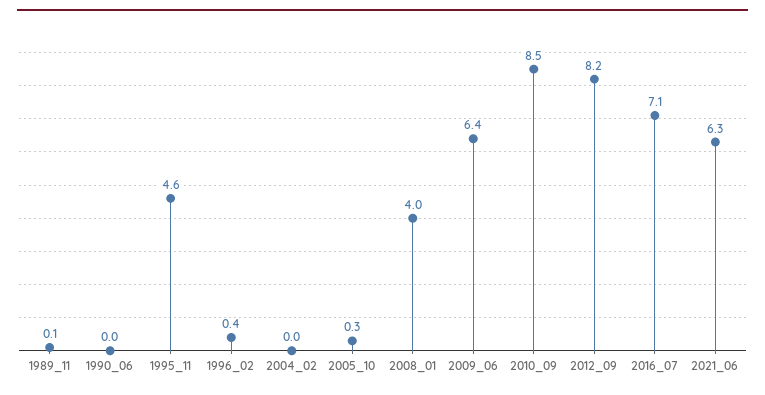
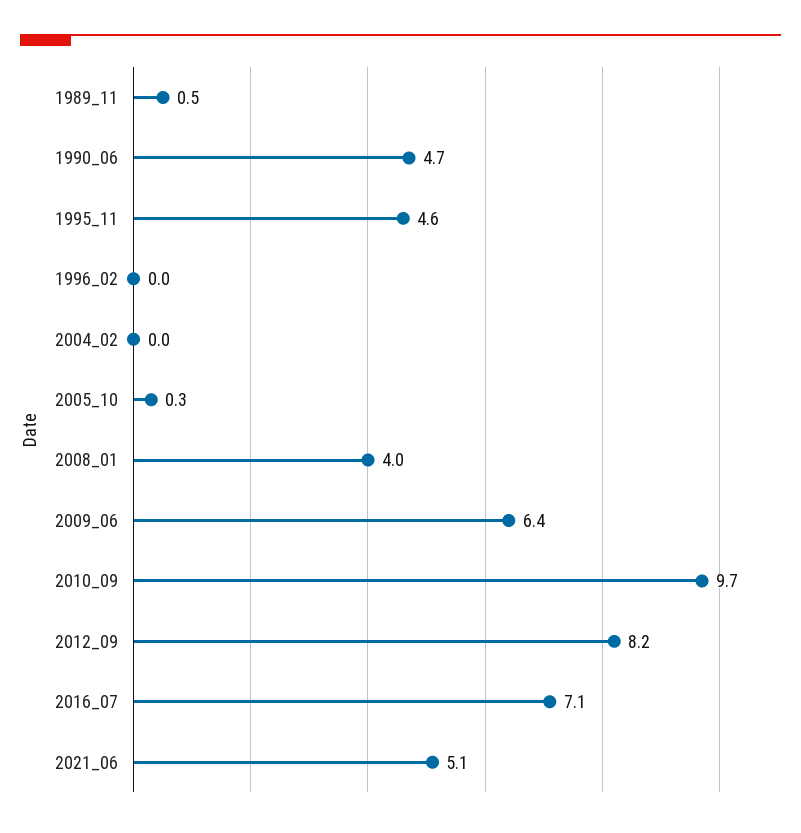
  {
-   "1989_11": 0.1,
+   "1989_11": 0.5,
-   "1990_06": 0,
+   "1990_06": 4.7,
    "1995_11": 4.6,
-   "1996_02": 0.4,
+   "1996_02": 0,
    "2004_02": 0,
    "2005_10": 0.3,
    "2008_01": 4,
    "2009_06": 6.4,
-   "2010_09": 8.5,
+   "2010_09": 9.7,
    "2012_09": 8.2,
    "2016_07": 7.1,
-   "2021_06": 6.3
+   "2021_06": 5.1
  }

